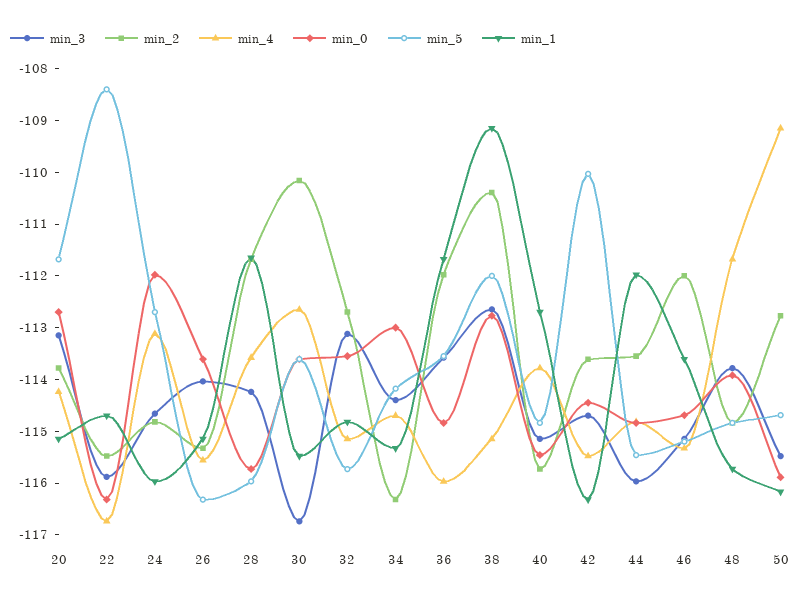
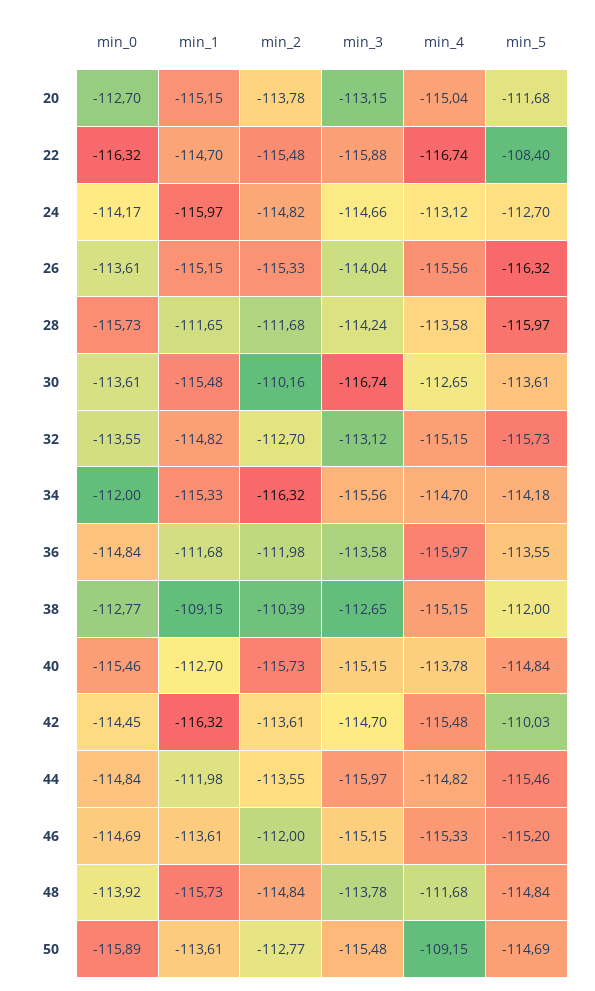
  {
    "min_3": {
      "20": -113.15,
      "22": -115.88,
      "24": -114.66,
      "26": -114.04,
      "28": -114.24,
      "30": -116.74,
      "32": -113.12,
-     "34": -114.4,
+     "34": -115.56,
      "36": -113.58,
      "38": -112.65,
      "40": -115.15,
      "42": -114.7,
      "44": -115.97,
      "46": -115.15,
      "48": -113.78,
      "50": -115.48
    },
    "min_2": {
      "20": -113.78,
      "22": -115.48,
      "24": -114.82,
      "26": -115.33,
      "28": -111.68,
      "30": -110.16,
      "32": -112.7,
      "34": -116.32,
      "36": -111.98,
      "38": -110.39,
      "40": -115.73,
      "42": -113.61,
      "44": -113.55,
      "46": -112,
      "48": -114.84,
      "50": -112.77
    },
    "min_4": {
-     "20": -114.2,
+     "20": -115.04,
      "22": -116.74,
      "24": -113.12,
      "26": -115.56,
      "28": -113.58,
      "30": -112.65,
      "32": -115.15,
      "34": -114.7,
      "36": -115.97,
      "38": -115.15,
      "40": -113.78,
      "42": -115.48,
      "44": -114.82,
      "46": -115.33,
      "48": -111.68,
      "50": -109.15
    },
    "min_0": {
      "20": -112.7,
      "22": -116.32,
-     "24": -112,
+     "24": -114.17,
      "26": -113.61,
      "28": -115.73,
      "30": -113.61,
      "32": -113.55,
-     "34": -113,
+     "34": -112,
      "36": -114.84,
      "38": -112.77,
      "40": -115.46,
      "42": -114.45,
      "44": -114.84,
      "46": -114.69,
      "48": -113.92,
      "50": -115.89
    },
    "min_5": {
      "20": -111.68,
      "22": -108.4,
      "24": -112.7,
      "26": -116.32,
      "28": -115.97,
      "30": -113.61,
      "32": -115.73,
      "34": -114.18,
      "36": -113.55,
      "38": -112,
      "40": -114.84,
      "42": -110.03,
      "44": -115.46,
      "46": -115.2,
      "48": -114.84,
      "50": -114.69
    },
    "min_1": {
      "20": -115.15,
      "22": -114.7,
      "24": -115.97,
      "26": -115.15,
      "28": -111.65,
      "30": -115.48,
      "32": -114.82,
      "34": -115.33,
      "36": -111.68,
      "38": -109.15,
      "40": -112.7,
      "42": -116.32,
      "44": -111.98,
      "46": -113.61,
      "48": -115.73,
-     "50": -116.2
+     "50": -113.61
    }
  }

